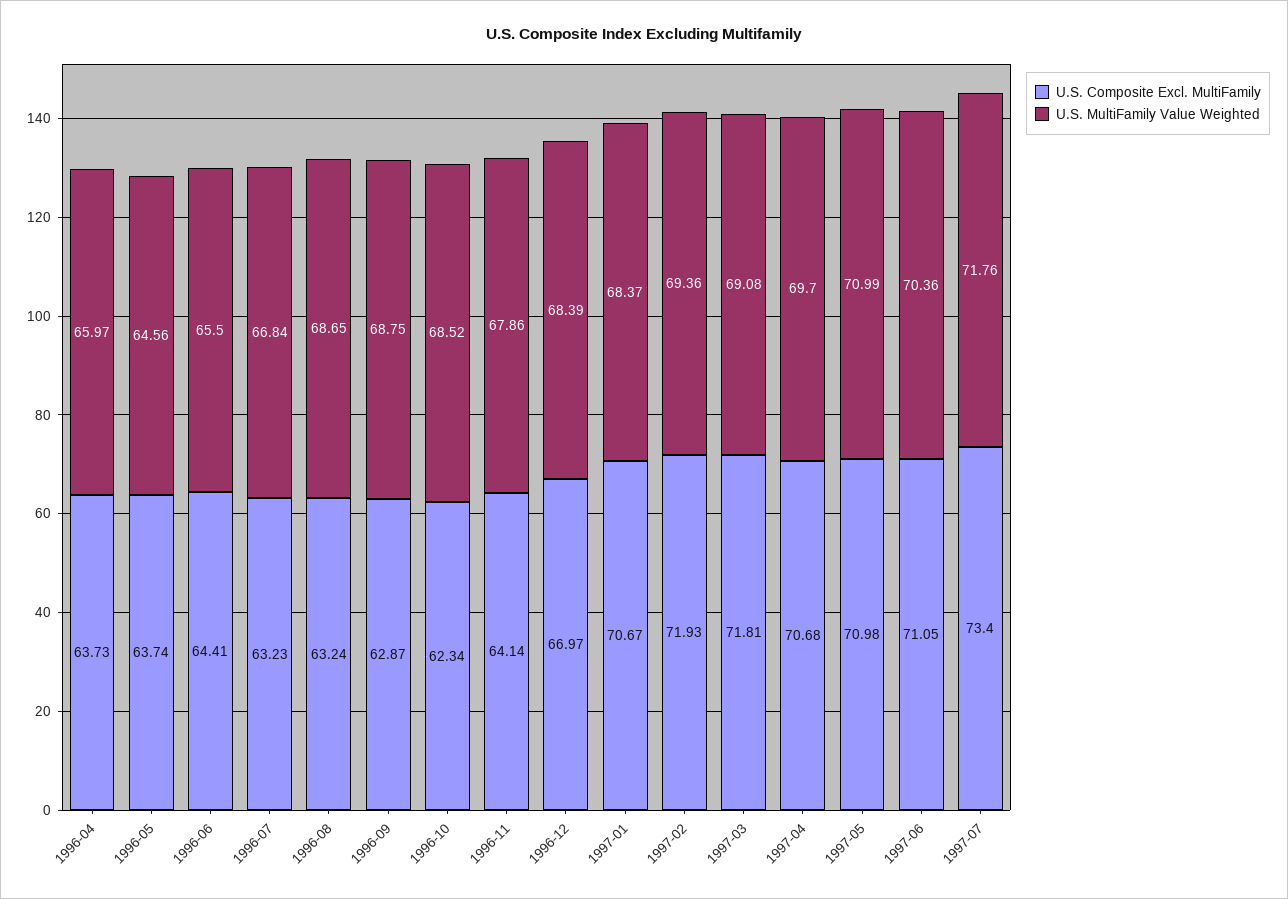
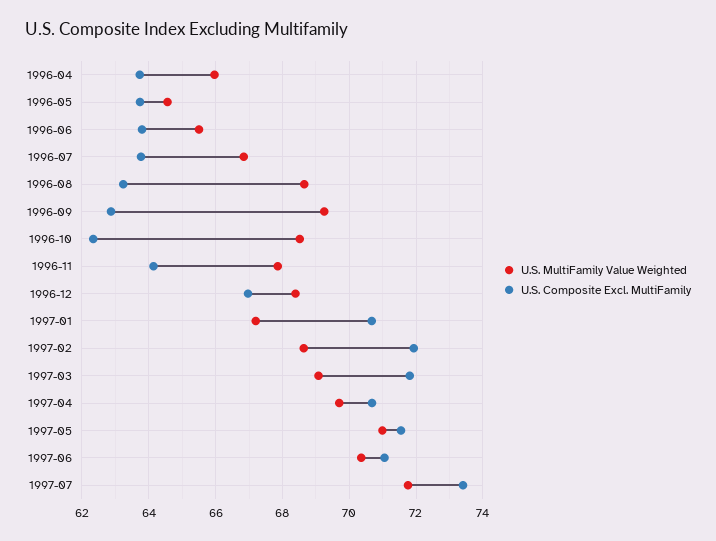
  {
    "U.S. Composite Excl. MultiFamily": {
      "1996-04": 63.73,
      "1996-05": 63.74,
-     "1996-06": 64.41,
+     "1996-06": 63.8,
-     "1996-07": 63.23,
+     "1996-07": 63.8,
      "1996-08": 63.24,
      "1996-09": 62.87,
      "1996-10": 62.34,
      "1996-11": 64.14,
      "1996-12": 66.97,
      "1997-01": 70.67,
      "1997-02": 71.93,
      "1997-03": 71.81,
      "1997-04": 70.68,
-     "1997-05": 70.98,
+     "1997-05": 71.6,
      "1997-06": 71.05,
      "1997-07": 73.4
    },
    "U.S. MultiFamily Value Weighted": {
      "1996-04": 65.97,
      "1996-05": 64.56,
      "1996-06": 65.5,
      "1996-07": 66.84,
      "1996-08": 68.65,
-     "1996-09": 68.75,
+     "1996-09": 69.2,
      "1996-10": 68.52,
      "1996-11": 67.86,
      "1996-12": 68.39,
-     "1997-01": 68.37,
+     "1997-01": 67.2,
-     "1997-02": 69.36,
+     "1997-02": 68.6,
      "1997-03": 69.08,
      "1997-04": 69.7,
      "1997-05": 70.99,
      "1997-06": 70.36,
      "1997-07": 71.76
    }
  }

